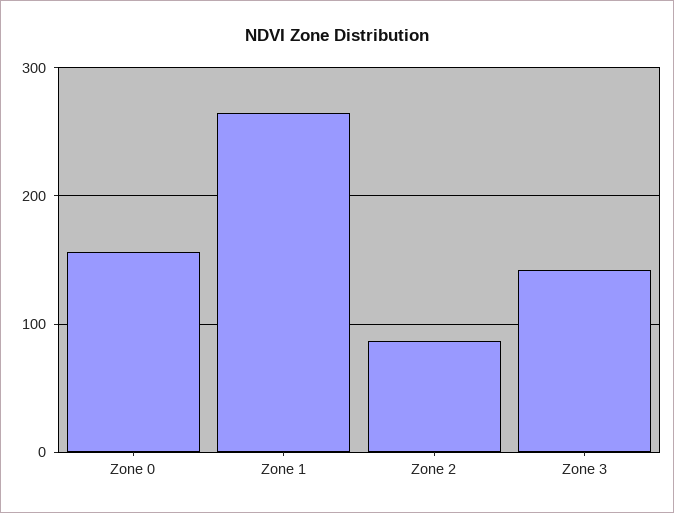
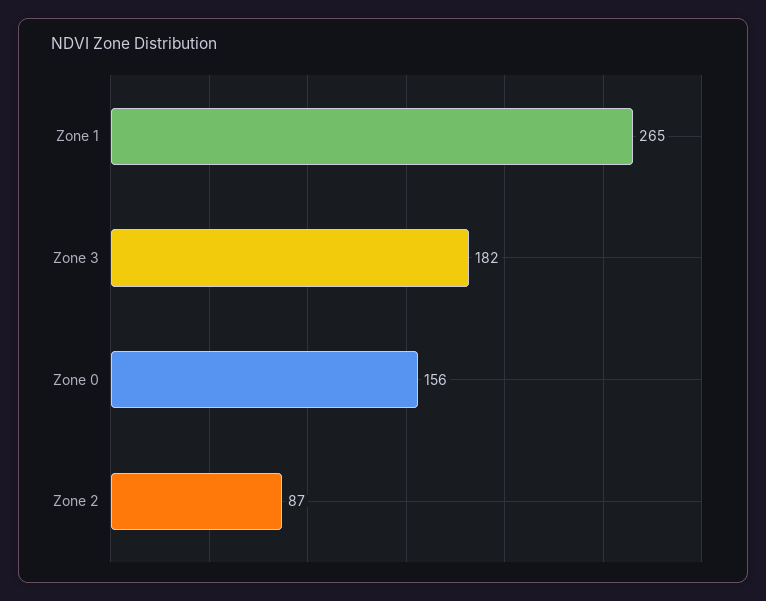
  {
    "Zone 0": 156,
    "Zone 1": 265,
    "Zone 2": 87,
-   "Zone 3": 140
+   "Zone 3": 182
  }

